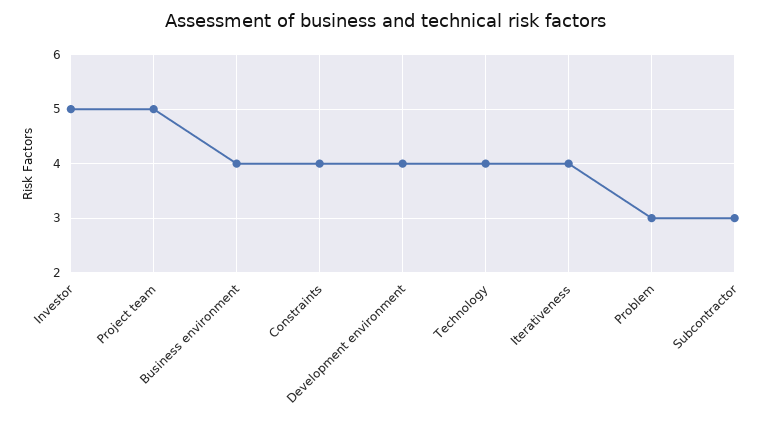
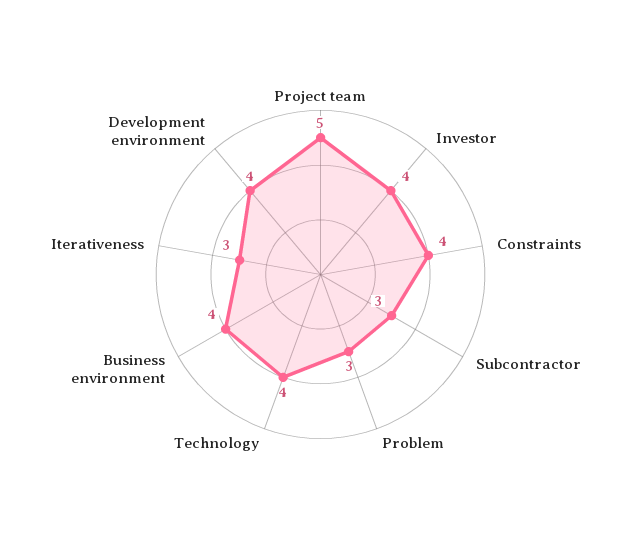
  {
-   "Investor": 5,
+   "Investor": 4,
    "Project team": 5,
    "Business environment": 4,
    "Constraints": 4,
    "Development environment": 4,
    "Technology": 4,
-   "Iterativeness": 4,
+   "Iterativeness": 3,
    "Problem": 3,
    "Subcontractor": 3
  }

